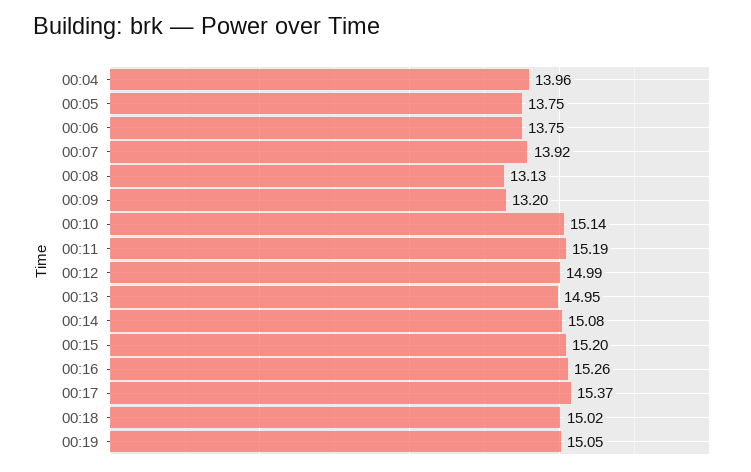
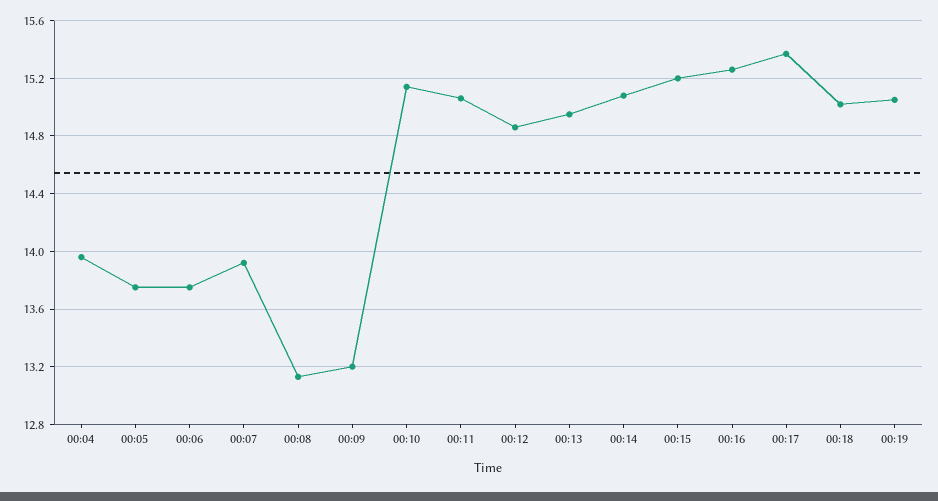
  {
    "00:04": 13.96,
    "00:05": 13.75,
    "00:06": 13.75,
    "00:07": 13.92,
    "00:08": 13.13,
    "00:09": 13.2,
    "00:10": 15.14,
-   "00:11": 15.19,
+   "00:11": 15.05,
-   "00:12": 14.99,
+   "00:12": 14.85,
    "00:13": 14.95,
    "00:14": 15.08,
    "00:15": 15.2,
    "00:16": 15.26,
    "00:17": 15.37,
    "00:18": 15.02,
    "00:19": 15.05
  }

